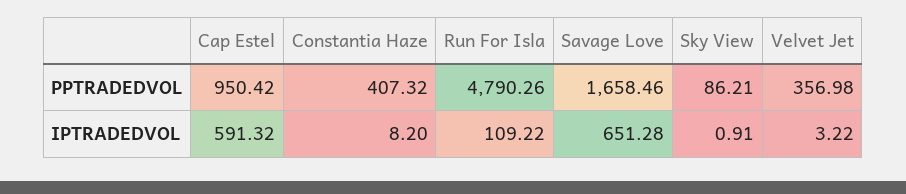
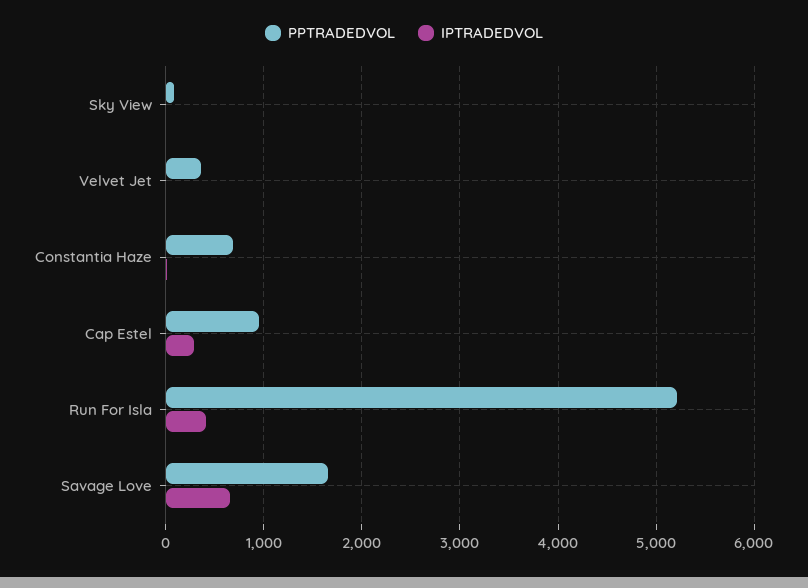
  {
    "PPTRADEDVOL": {
      "Cap Estel": 950.42,
-     "Constantia Haze": 407.32,
+     "Constantia Haze": 700,
-     "Run For Isla": 4790.26,
+     "Run For Isla": 5200,
      "Savage Love": 1658.46,
      "Sky View": 86.21,
      "Velvet Jet": 356.98
    },
    "IPTRADEDVOL": {
-     "Cap Estel": 591.32,
+     "Cap Estel": 300,
      "Constantia Haze": 8.2,
-     "Run For Isla": 109.22,
+     "Run For Isla": 400,
      "Savage Love": 651.28,
      "Sky View": 0.91,
      "Velvet Jet": 3.22
    }
  }

